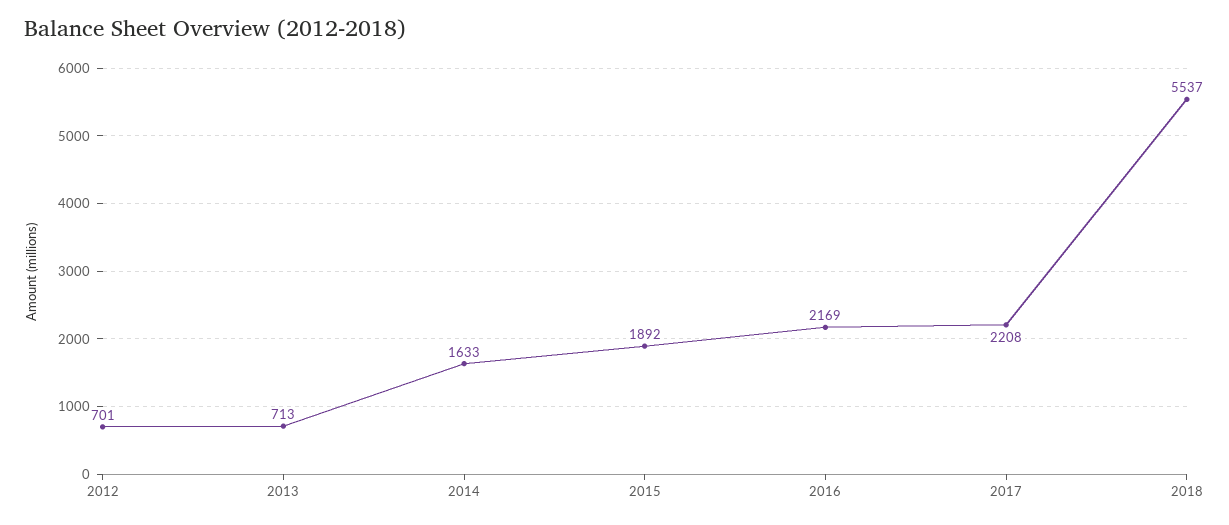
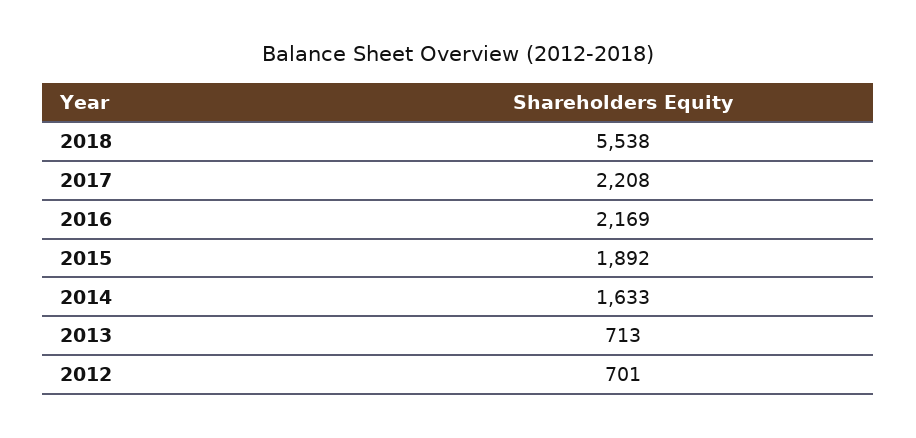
  {
    "2012": 701,
    "2013": 713,
    "2014": 1633,
    "2015": 1892,
    "2016": 2169,
    "2017": 2208,
-   "2018": 5537
+   "2018": 5538
  }

